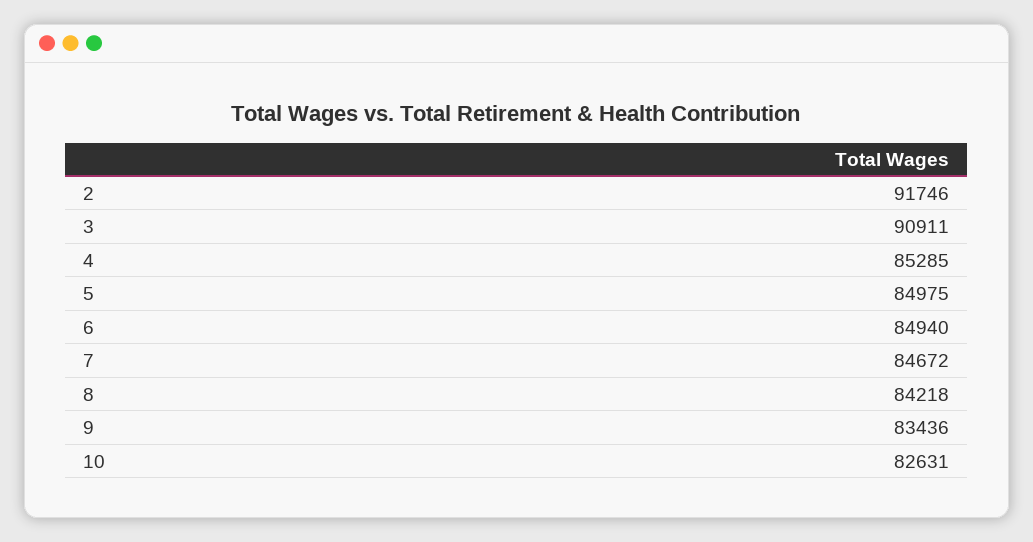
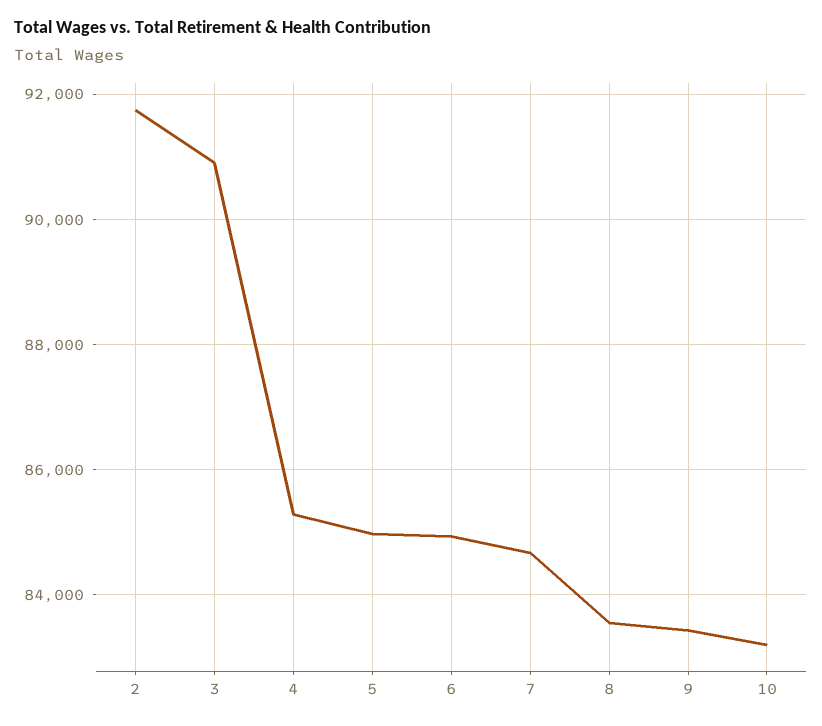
  {
    "2": 91746,
    "3": 90911,
    "4": 85285,
    "5": 84975,
    "6": 84940,
    "7": 84672,
-   "8": 84218,
+   "8": 83600,
    "9": 83436,
-   "10": 82631
+   "10": 83200
  }

